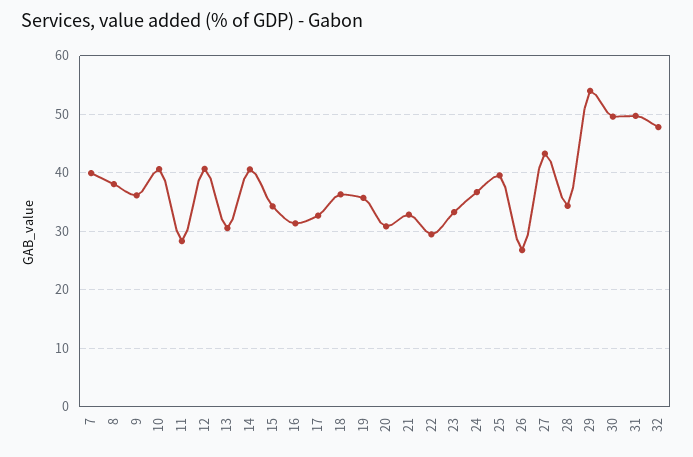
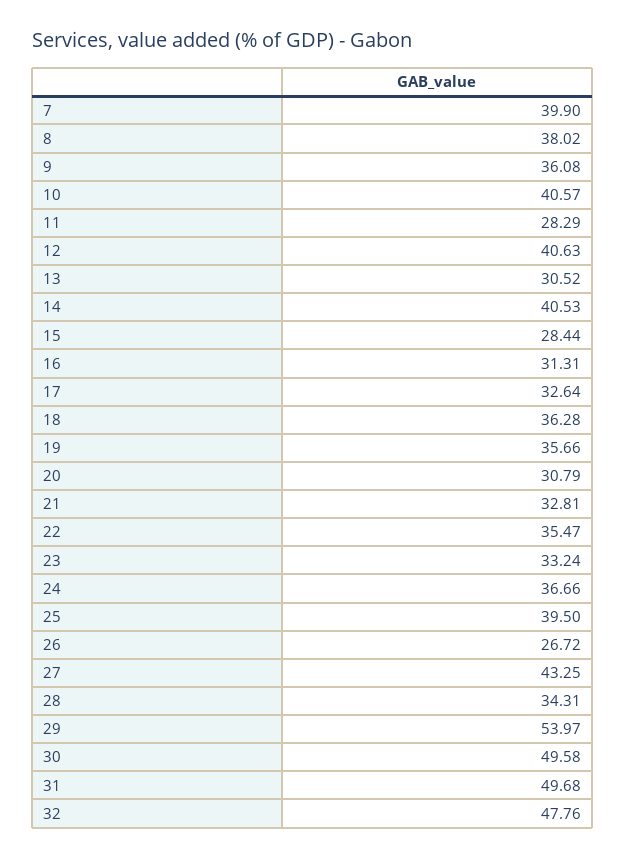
  {
    "7": 39.9,
    "8": 38.02,
    "9": 36.08,
    "10": 40.57,
    "11": 28.29,
    "12": 40.63,
    "13": 30.52,
    "14": 40.53,
-   "15": 34,
+   "15": 28.44,
    "16": 31.31,
    "17": 32.64,
    "18": 36.28,
    "19": 35.66,
    "20": 30.79,
    "21": 32.81,
-   "22": 30,
+   "22": 35.47,
    "23": 33.24,
    "24": 36.66,
    "25": 39.5,
    "26": 26.72,
    "27": 43.25,
    "28": 34.31,
    "29": 53.97,
    "30": 49.58,
    "31": 49.68,
    "32": 47.76
  }

